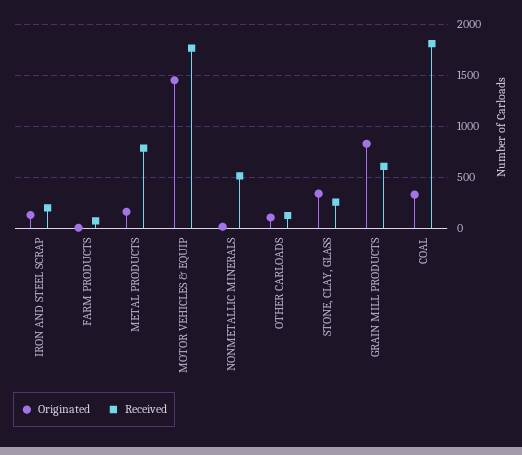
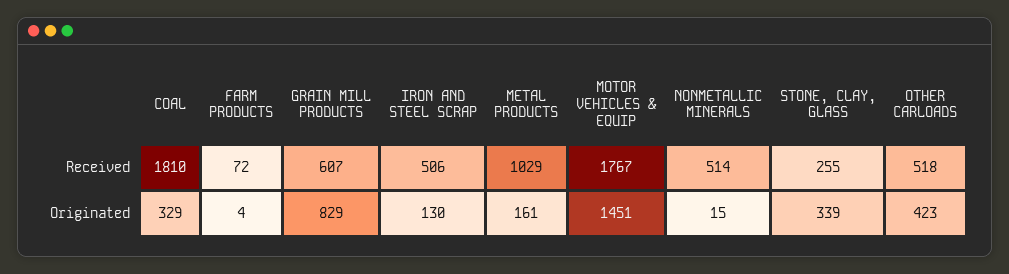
  {
    "Originated": {
      "IRON AND STEEL SCRAP": 130,
      "FARM PRODUCTS": 4,
      "METAL PRODUCTS": 161,
      "MOTOR VEHICLES & EQUIP": 1451,
      "NONMETALLIC MINERALS": 15,
-     "OTHER CARLOADS": 100,
+     "OTHER CARLOADS": 423,
      "STONE, CLAY, GLASS": 339,
      "GRAIN MILL PRODUCTS": 829,
      "COAL": 329
    },
    "Received": {
-     "IRON AND STEEL SCRAP": 200,
+     "IRON AND STEEL SCRAP": 506,
      "FARM PRODUCTS": 72,
-     "METAL PRODUCTS": 800,
+     "METAL PRODUCTS": 1029,
      "MOTOR VEHICLES & EQUIP": 1767,
      "NONMETALLIC MINERALS": 514,
-     "OTHER CARLOADS": 100,
+     "OTHER CARLOADS": 518,
      "STONE, CLAY, GLASS": 255,
      "GRAIN MILL PRODUCTS": 607,
      "COAL": 1810
    }
  }

